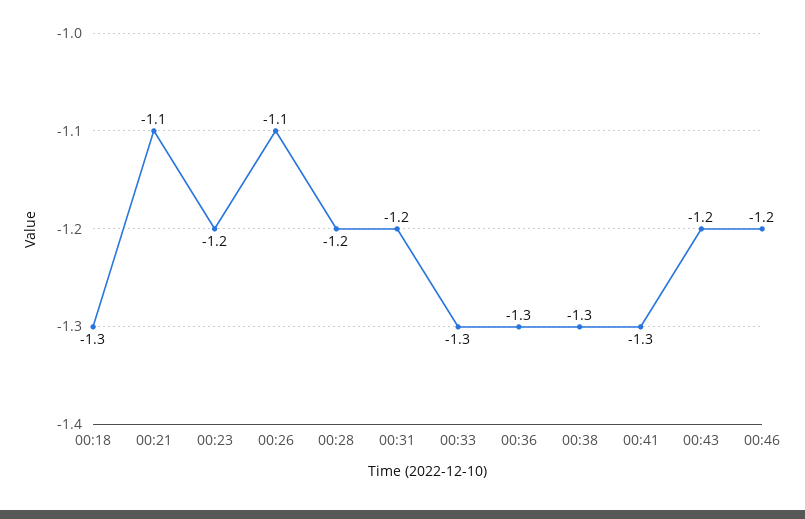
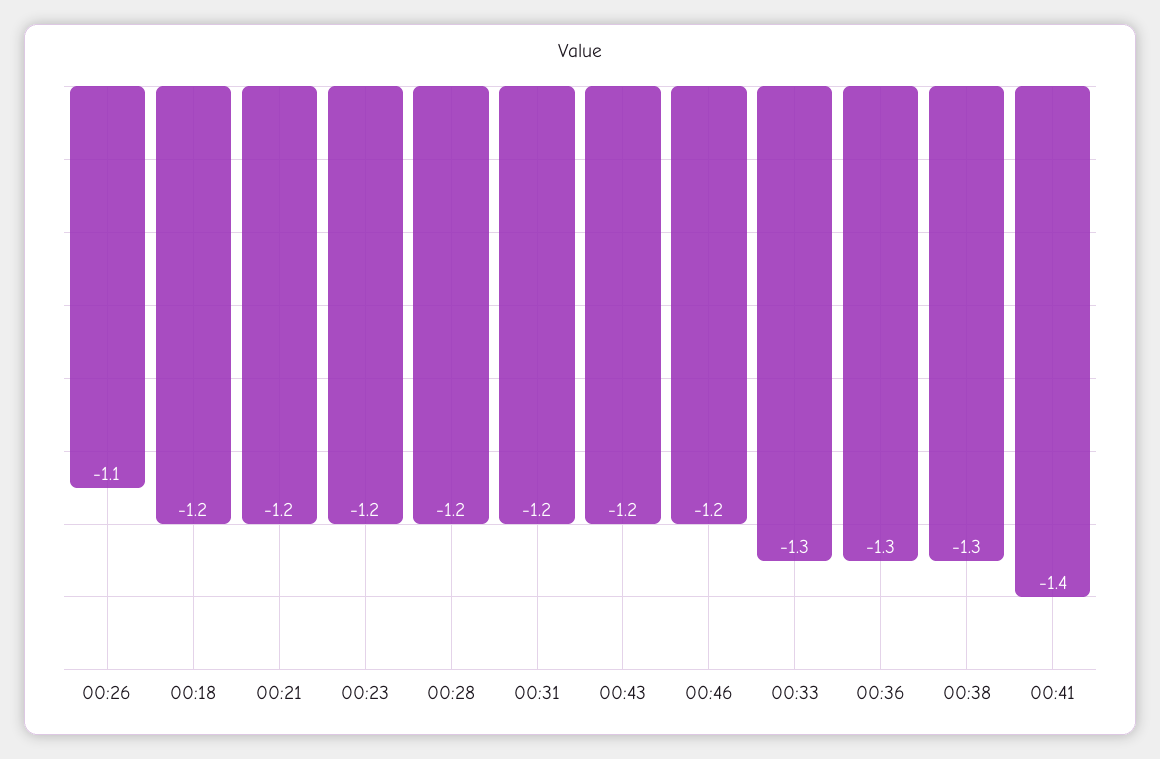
  {
-   "00:18": -1.3,
+   "00:18": -1.2,
-   "00:21": -1.1,
+   "00:21": -1.2,
    "00:23": -1.2,
    "00:26": -1.1,
    "00:28": -1.2,
    "00:31": -1.2,
    "00:33": -1.3,
    "00:36": -1.3,
    "00:38": -1.3,
-   "00:41": -1.3,
+   "00:41": -1.4,
    "00:43": -1.2,
    "00:46": -1.2
  }

